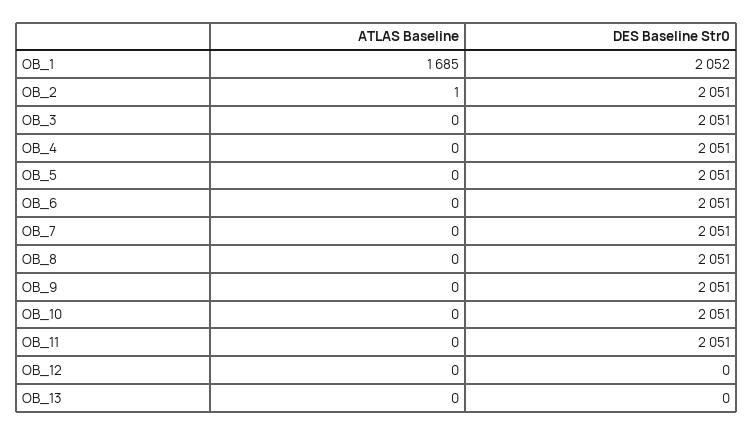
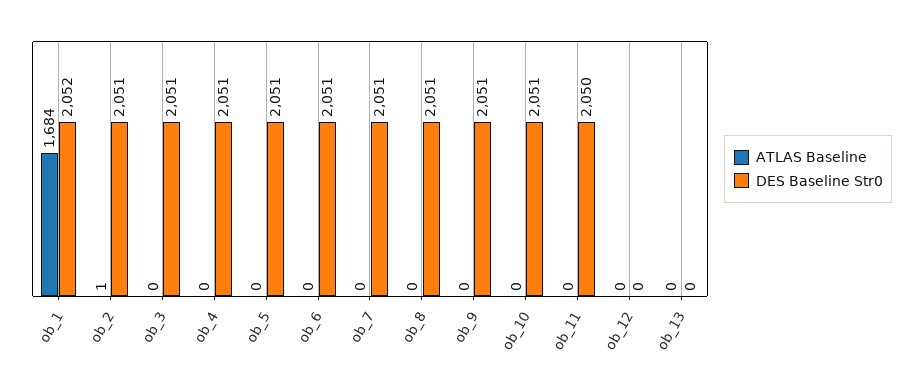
  {
    "ATLAS Baseline": {
-     "OB_1": 1685,
+     "OB_1": 1684,
      "OB_2": 1,
      "OB_3": 0,
      "OB_4": 0,
      "OB_5": 0,
      "OB_6": 0,
      "OB_7": 0,
      "OB_8": 0,
      "OB_9": 0,
      "OB_10": 0,
      "OB_11": 0,
      "OB_12": 0,
      "OB_13": 0
    },
    "DES Baseline Str0": {
      "OB_1": 2052,
      "OB_2": 2051,
      "OB_3": 2051,
      "OB_4": 2051,
      "OB_5": 2051,
      "OB_6": 2051,
      "OB_7": 2051,
      "OB_8": 2051,
      "OB_9": 2051,
      "OB_10": 2051,
-     "OB_11": 2051,
+     "OB_11": 2050,
      "OB_12": 0,
      "OB_13": 0
    }
  }

